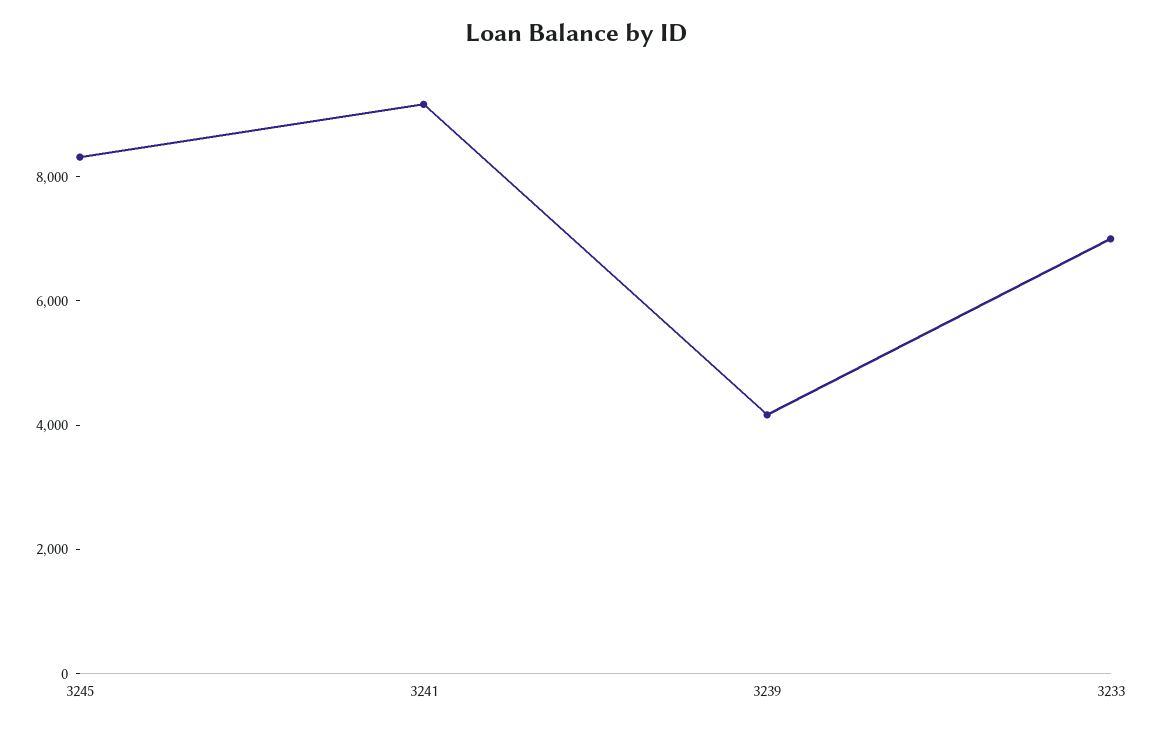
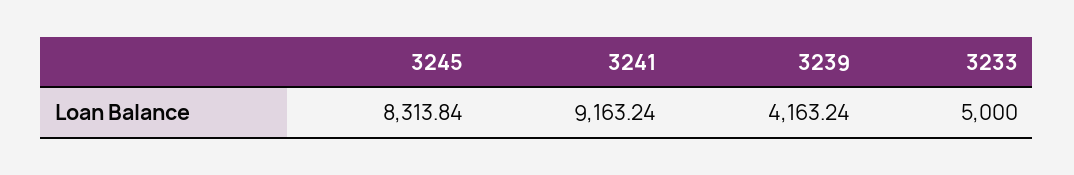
  {
    "3245": 8313.84,
    "3241": 9163.24,
    "3239": 4163.24,
-   "3233": 7000
+   "3233": 5000
  }

